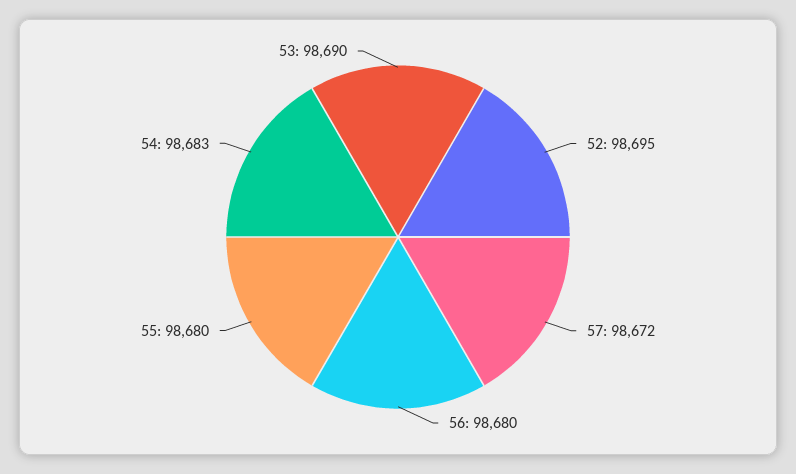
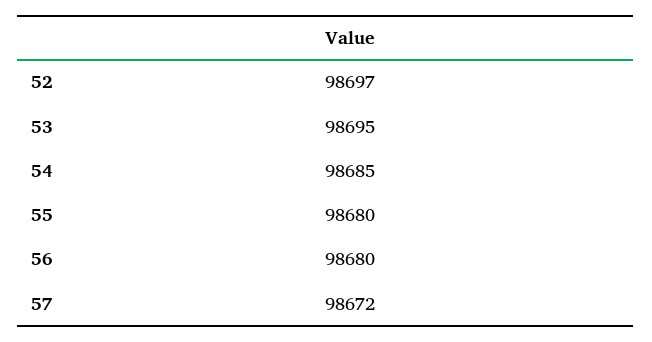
  {
-   "52": 98695,
+   "52": 98697,
    "57": 98672,
    "56": 98680,
    "55": 98680,
-   "54": 98683,
+   "54": 98685,
-   "53": 98690
+   "53": 98695
  }

